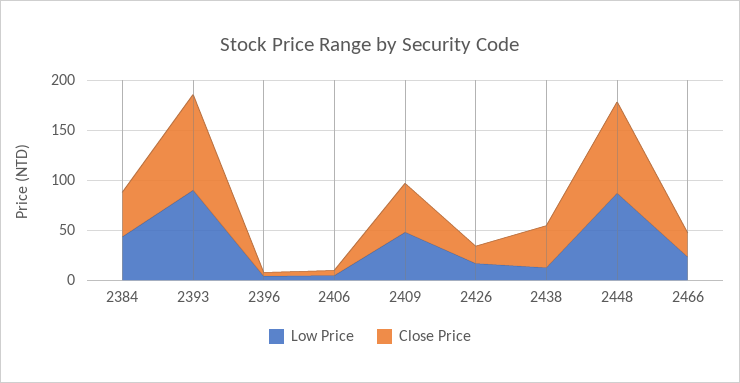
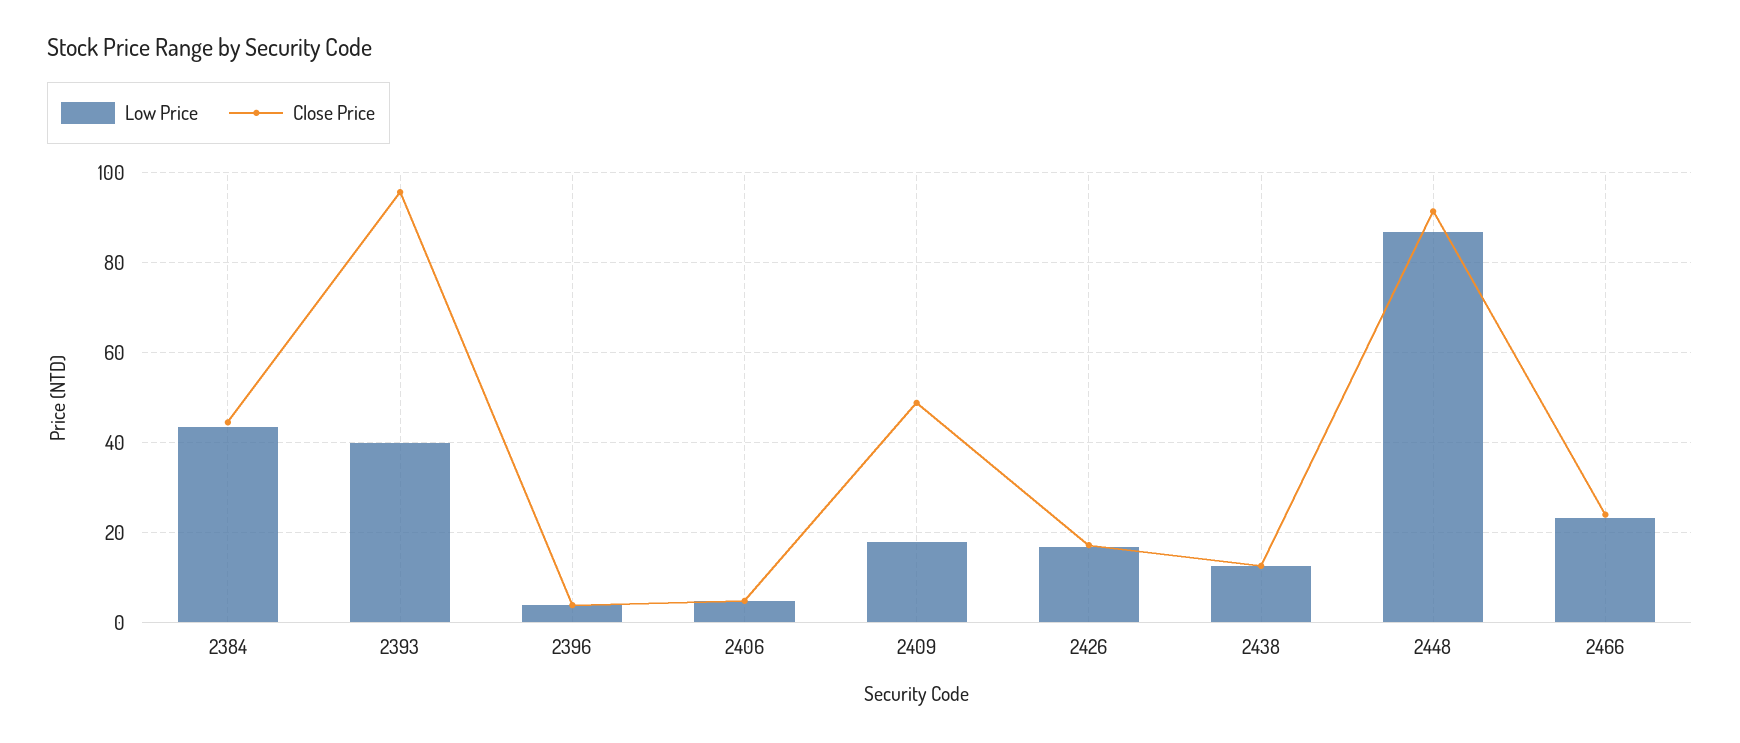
  {
    "Low Price": {
      "2384": 44,
-     "2393": 90,
+     "2393": 40,
      "2396": 4,
      "2406": 4,
-     "2409": 50,
+     "2409": 18,
      "2426": 16,
      "2438": 12,
      "2448": 86,
      "2466": 24
    },
    "Close Price": {
      "2384": 44,
      "2393": 96,
      "2396": 4,
      "2406": 4,
      "2409": 48,
      "2426": 18,
-     "2438": 40,
+     "2438": 12,
      "2448": 92,
      "2466": 24
    }
  }

